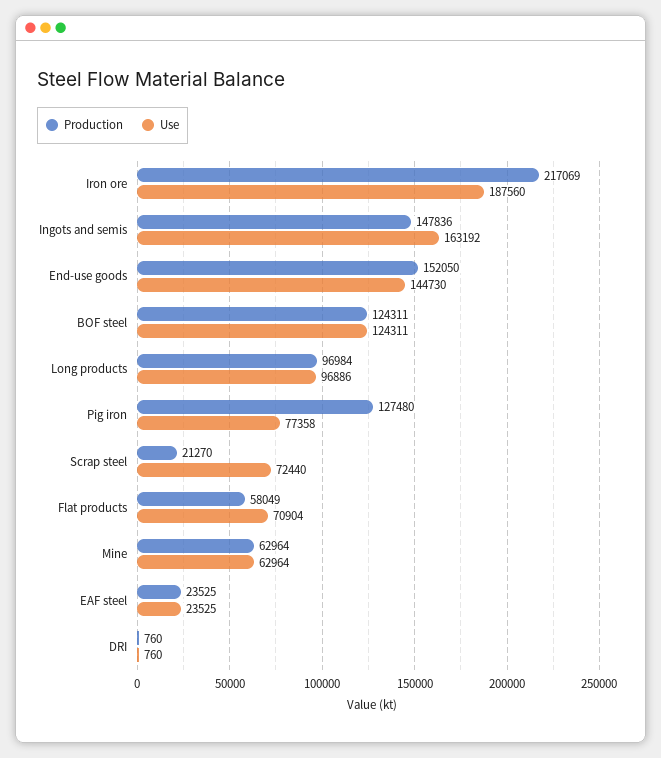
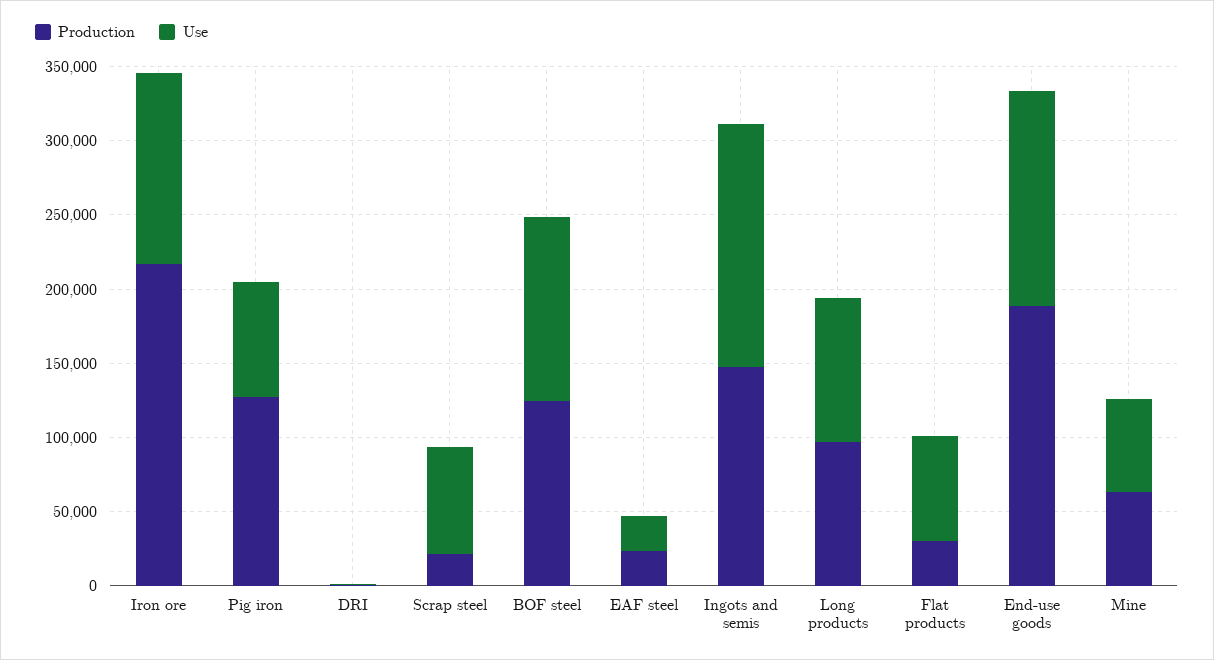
  {
    "Production": {
      "Iron ore": 217069,
      "Ingots and semis": 147836,
-     "End-use goods": 152050,
+     "End-use goods": 190000,
      "BOF steel": 124311,
      "Long products": 96984,
      "Pig iron": 127480,
      "Scrap steel": 21270,
-     "Flat products": 58049,
+     "Flat products": 30000,
      "Mine": 62964,
      "EAF steel": 23525,
      "DRI": 760
    },
    "Use": {
-     "Iron ore": 187560,
+     "Iron ore": 130000,
      "Ingots and semis": 163192,
      "End-use goods": 144730,
      "BOF steel": 124311,
      "Long products": 96886,
      "Pig iron": 77358,
      "Scrap steel": 72440,
      "Flat products": 70904,
      "Mine": 62964,
      "EAF steel": 23525,
      "DRI": 760
    }
  }

